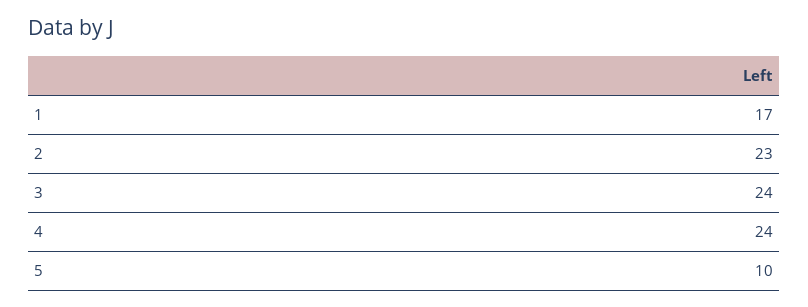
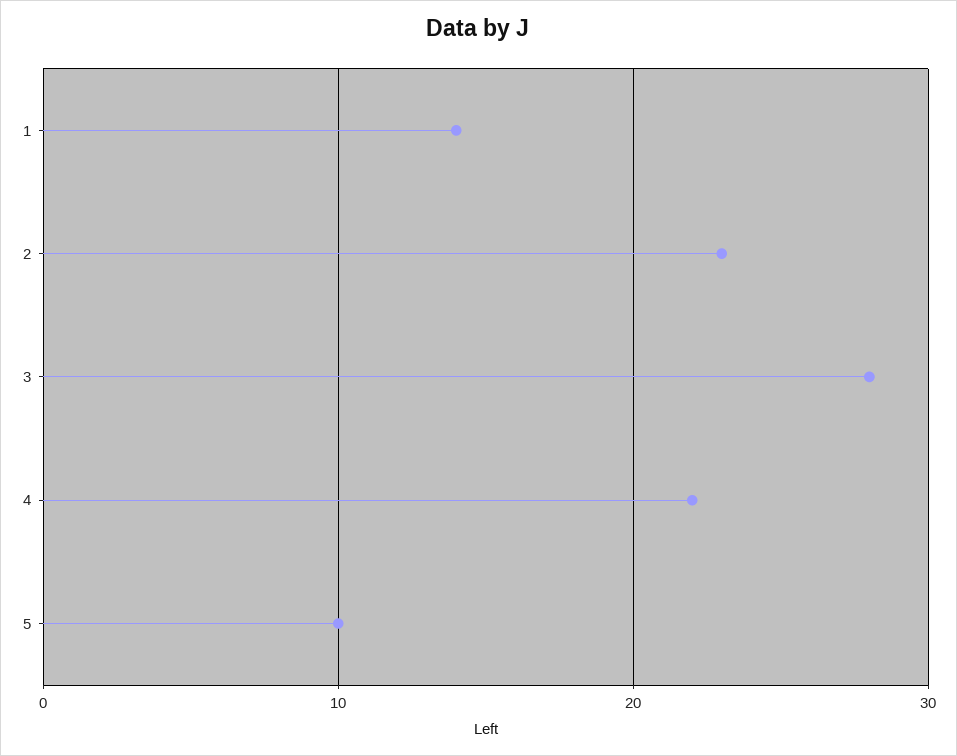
  {
-   "1": 17,
+   "1": 14,
    "2": 23,
-   "3": 24,
+   "3": 28,
-   "4": 24,
+   "4": 22,
    "5": 10
  }

